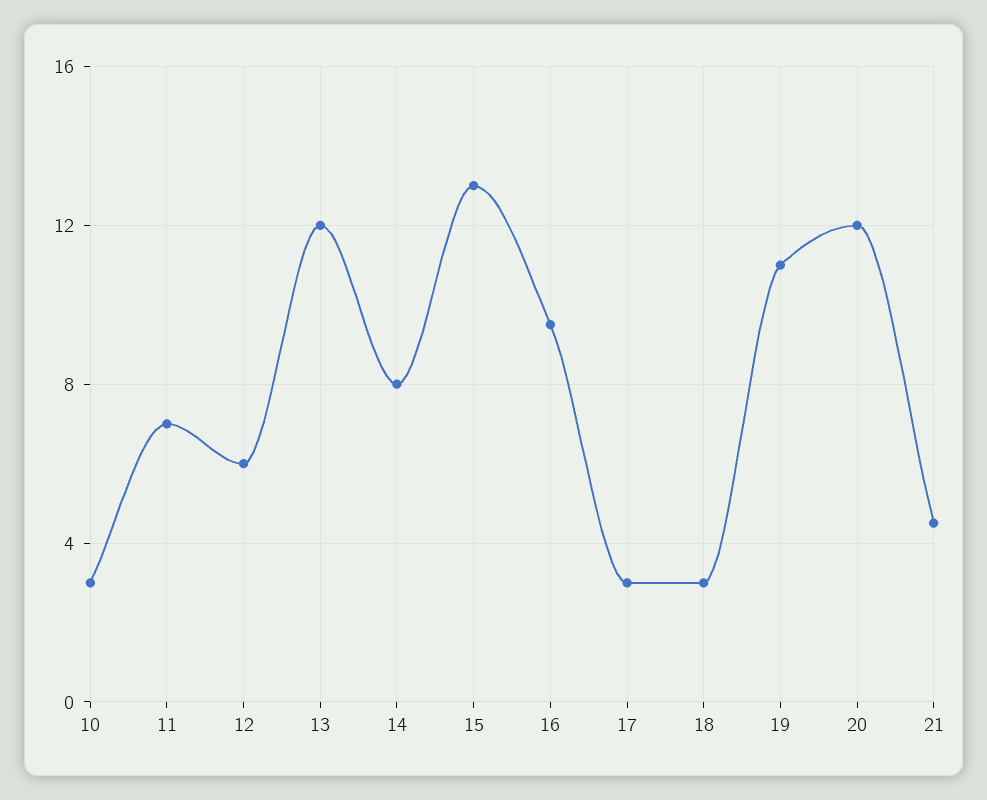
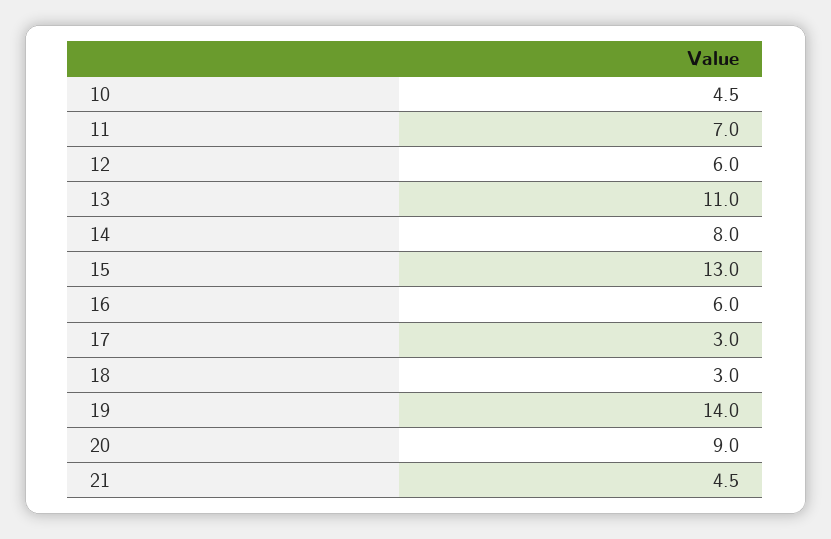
  {
-   "10": 3,
+   "10": 4.5,
    "11": 7,
    "12": 6,
-   "13": 12,
+   "13": 11,
    "14": 8,
    "15": 13,
-   "16": 9.5,
+   "16": 6,
    "17": 3,
    "18": 3,
-   "19": 11,
+   "19": 14,
-   "20": 12,
+   "20": 9,
    "21": 4.5
  }

